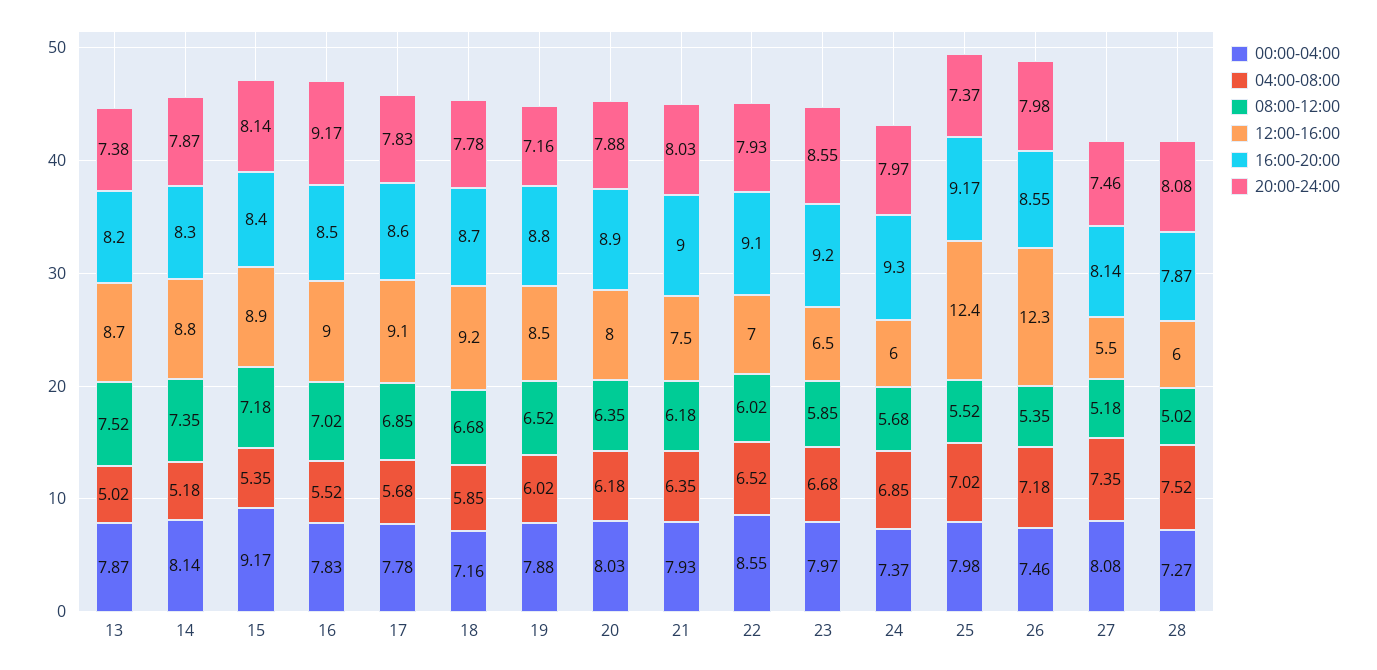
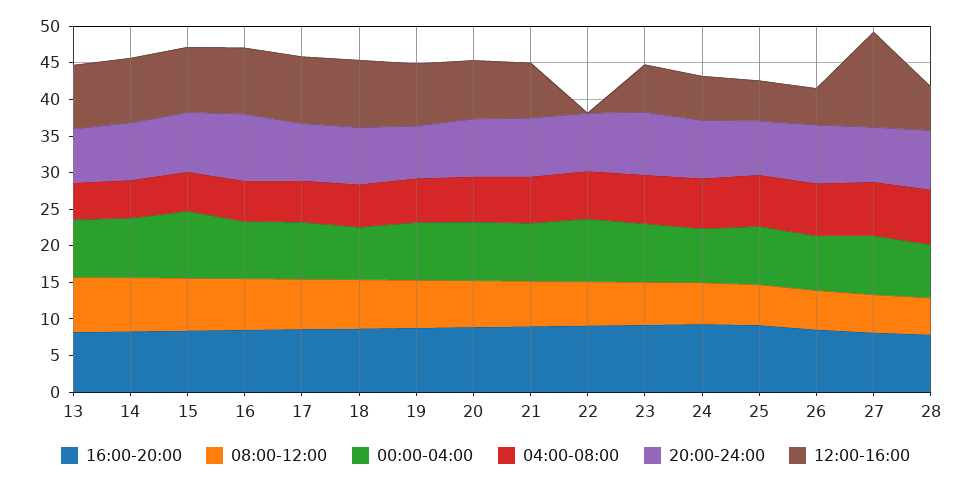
  {
    "00:00-04:00": {
      "13": 7.87,
      "14": 8.14,
      "15": 9.17,
      "16": 7.83,
      "17": 7.78,
      "18": 7.16,
      "19": 7.88,
      "20": 8.03,
      "21": 7.93,
      "22": 8.55,
      "23": 7.97,
      "24": 7.37,
      "25": 7.98,
      "26": 7.46,
      "27": 8.08,
      "28": 7.27
    },
    "04:00-08:00": {
      "13": 5.02,
      "14": 5.18,
      "15": 5.35,
      "16": 5.52,
      "17": 5.68,
      "18": 5.85,
      "19": 6.02,
      "20": 6.18,
      "21": 6.35,
      "22": 6.52,
      "23": 6.68,
      "24": 6.85,
      "25": 7.02,
      "26": 7.18,
      "27": 7.35,
      "28": 7.52
    },
    "08:00-12:00": {
      "13": 7.52,
      "14": 7.35,
      "15": 7.18,
      "16": 7.02,
      "17": 6.85,
      "18": 6.68,
      "19": 6.52,
      "20": 6.35,
      "21": 6.18,
      "22": 6.02,
      "23": 5.85,
      "24": 5.68,
      "25": 5.52,
      "26": 5.35,
      "27": 5.18,
      "28": 5.02
    },
    "12:00-16:00": {
      "13": 8.7,
      "14": 8.8,
      "15": 8.9,
      "16": 9,
      "17": 9.1,
      "18": 9.2,
      "19": 8.5,
      "20": 8,
      "21": 7.5,
-     "22": 7,
+     "22": 0,
      "23": 6.5,
      "24": 6,
-     "25": 12.4,
+     "25": 5,
-     "26": 12.3,
+     "26": 5,
-     "27": 5.5,
+     "27": 12.5,
      "28": 6
    },
    "16:00-20:00": {
      "13": 8.2,
      "14": 8.3,
      "15": 8.4,
      "16": 8.5,
      "17": 8.6,
      "18": 8.7,
      "19": 8.8,
      "20": 8.9,
      "21": 9,
      "22": 9.1,
      "23": 9.2,
      "24": 9.3,
      "25": 9.17,
      "26": 8.55,
      "27": 8.14,
      "28": 7.87
    },
    "20:00-24:00": {
      "13": 7.38,
      "14": 7.87,
      "15": 8.14,
      "16": 9.17,
      "17": 7.83,
      "18": 7.78,
      "19": 7.16,
      "20": 7.88,
      "21": 8.03,
      "22": 7.93,
      "23": 8.55,
      "24": 7.97,
      "25": 7.37,
      "26": 7.98,
      "27": 7.46,
      "28": 8.08
    }
  }

